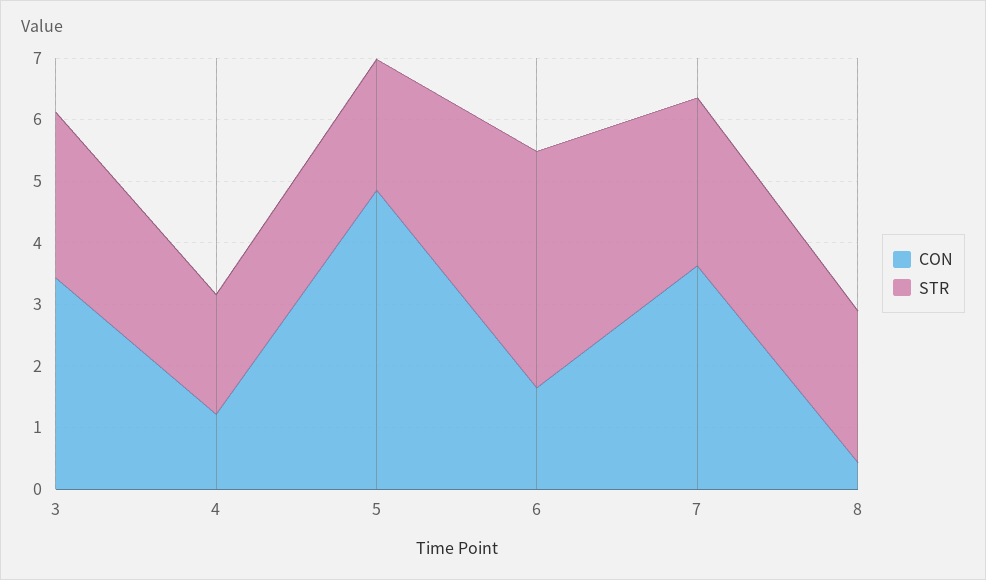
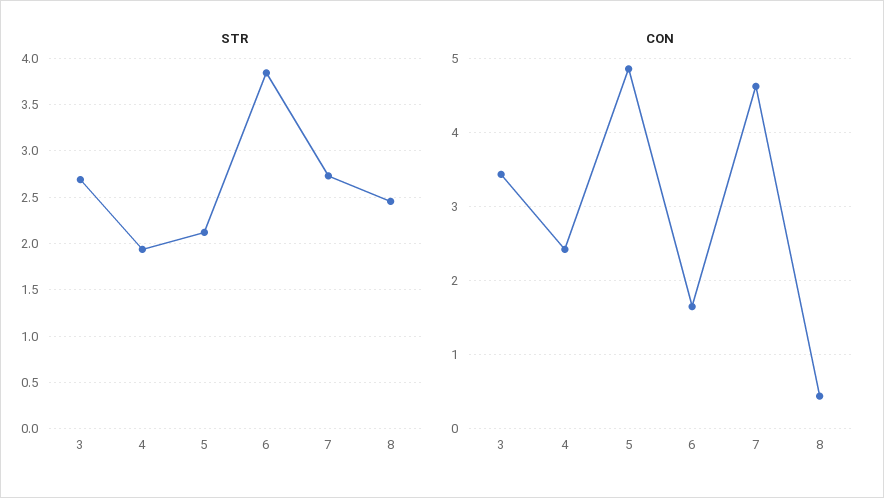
  {
    "CON": {
      "3": 3.4,
-     "4": 1.2,
+     "4": 2.4,
      "5": 4.9,
      "6": 1.6,
-     "7": 3.6,
+     "7": 4.6,
      "8": 0.4
    },
    "STR": {
      "3": 2.7,
      "4": 1.9,
      "5": 2.1,
      "6": 3.8,
      "7": 2.7,
      "8": 2.5
    }
  }

